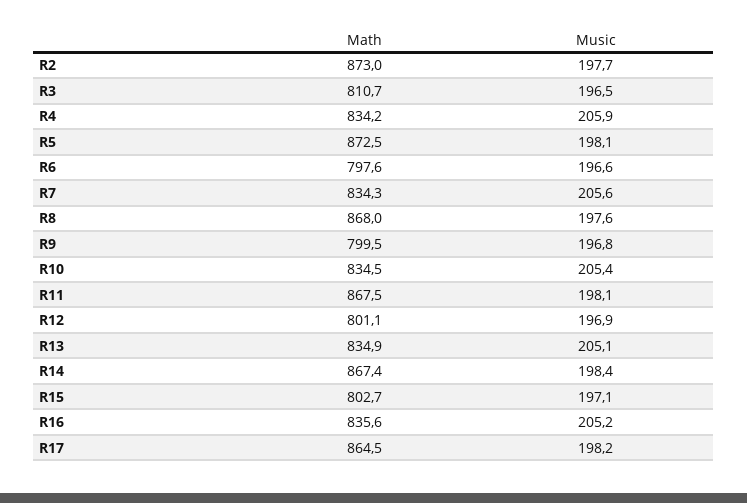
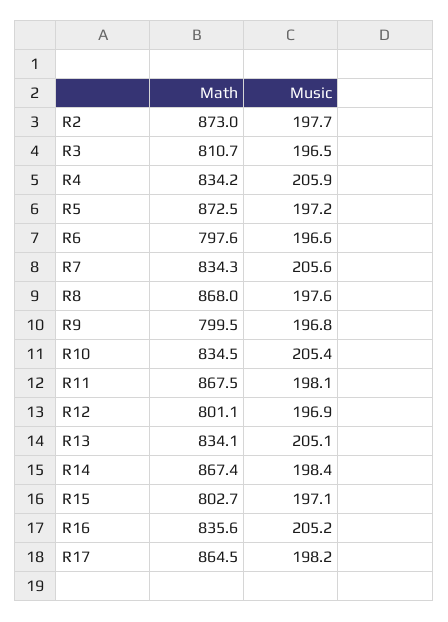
  {
    "Math": {
      "R2": 873,
      "R3": 810.7,
      "R4": 834.2,
      "R5": 872.5,
      "R6": 797.6,
      "R7": 834.3,
      "R8": 868,
      "R9": 799.5,
      "R10": 834.5,
      "R11": 867.5,
      "R12": 801.1,
-     "R13": 834.9,
+     "R13": 834.1,
      "R14": 867.4,
      "R15": 802.7,
      "R16": 835.6,
      "R17": 864.5
    },
    "Music": {
      "R2": 197.7,
      "R3": 196.5,
      "R4": 205.9,
-     "R5": 198.1,
+     "R5": 197.2,
      "R6": 196.6,
      "R7": 205.6,
      "R8": 197.6,
      "R9": 196.8,
      "R10": 205.4,
      "R11": 198.1,
      "R12": 196.9,
      "R13": 205.1,
      "R14": 198.4,
      "R15": 197.1,
      "R16": 205.2,
      "R17": 198.2
    }
  }

